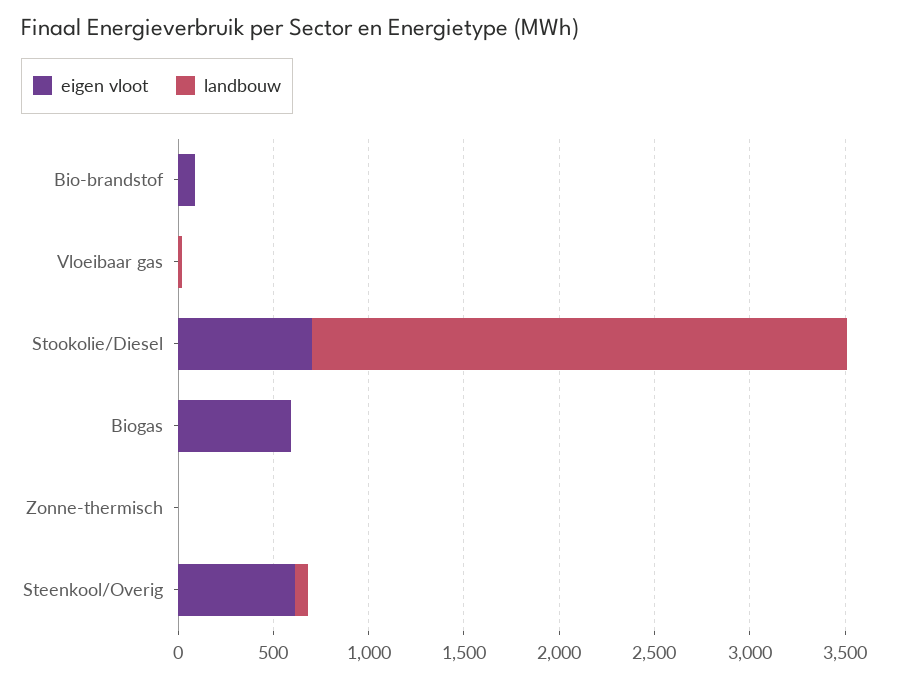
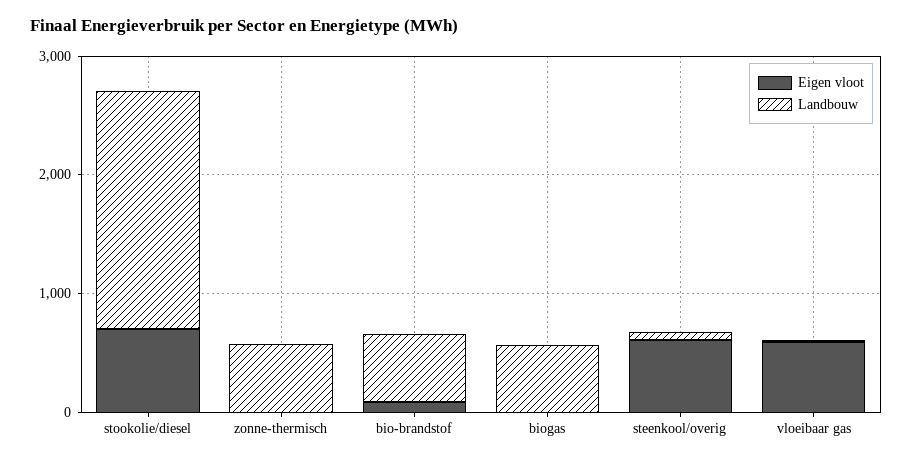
  {
    "eigen vloot": {
      "Bio-brandstof": 100,
-     "Vloeibaar gas": 0,
+     "Vloeibaar gas": 600,
      "Stookolie/Diesel": 700,
-     "Biogas": 600,
+     "Biogas": 0,
      "Zonne-thermisch": 0,
      "Steenkool/Overig": 600
    },
    "landbouw": {
-     "Bio-brandstof": 0,
+     "Bio-brandstof": 600,
      "Vloeibaar gas": 0,
-     "Stookolie/Diesel": 2800,
+     "Stookolie/Diesel": 2000,
-     "Biogas": 0,
+     "Biogas": 600,
-     "Zonne-thermisch": 0,
+     "Zonne-thermisch": 600,
      "Steenkool/Overig": 100
    }
  }

